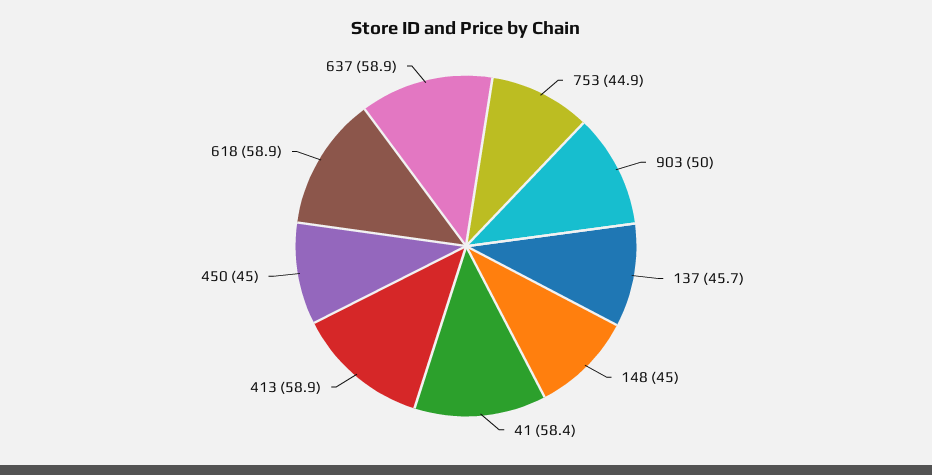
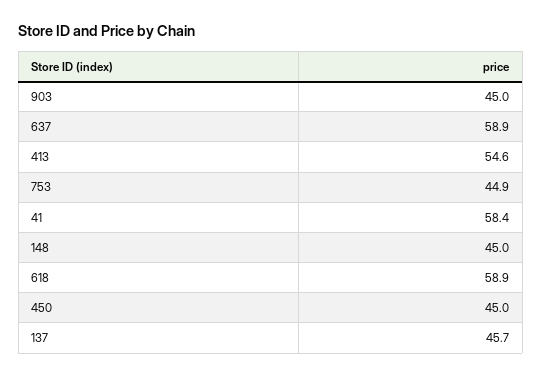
  {
    "753": 44.9,
-   "903": 50,
+   "903": 45,
    "137": 45.7,
    "148": 45,
    "41": 58.4,
-   "413": 58.9,
+   "413": 54.6,
    "450": 45,
    "618": 58.9,
    "637": 58.9
  }

